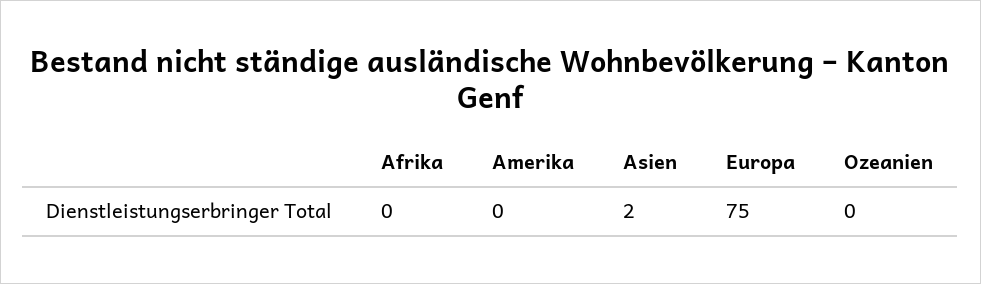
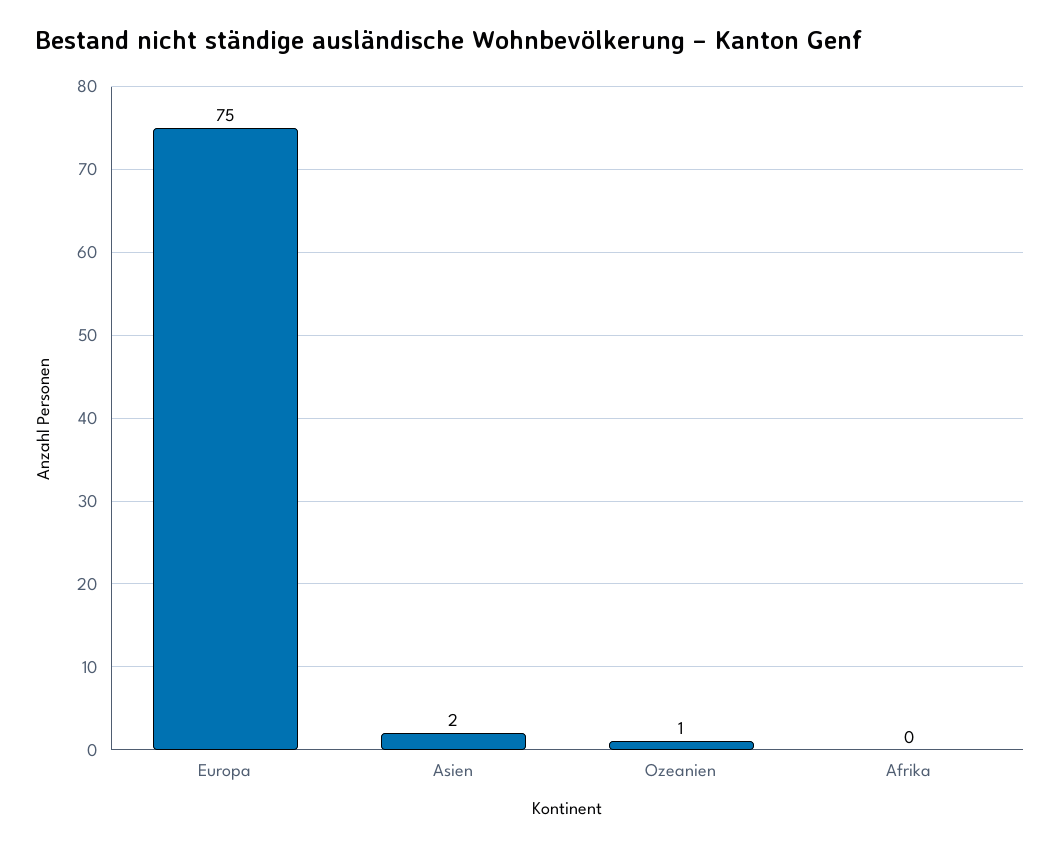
  {
    "Afrika": 0,
-   "Amerika": 0,
    "Asien": 2,
    "Europa": 75,
-   "Ozeanien": 0
+   "Ozeanien": 1
  }

